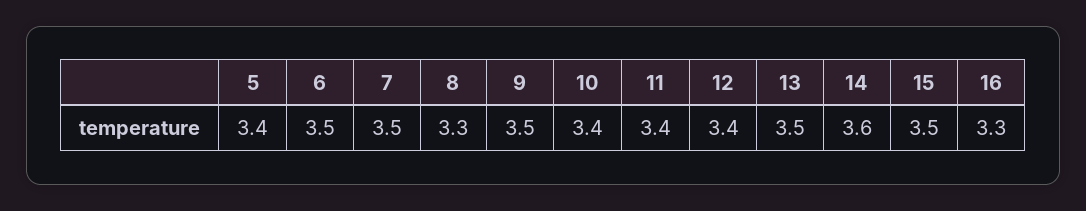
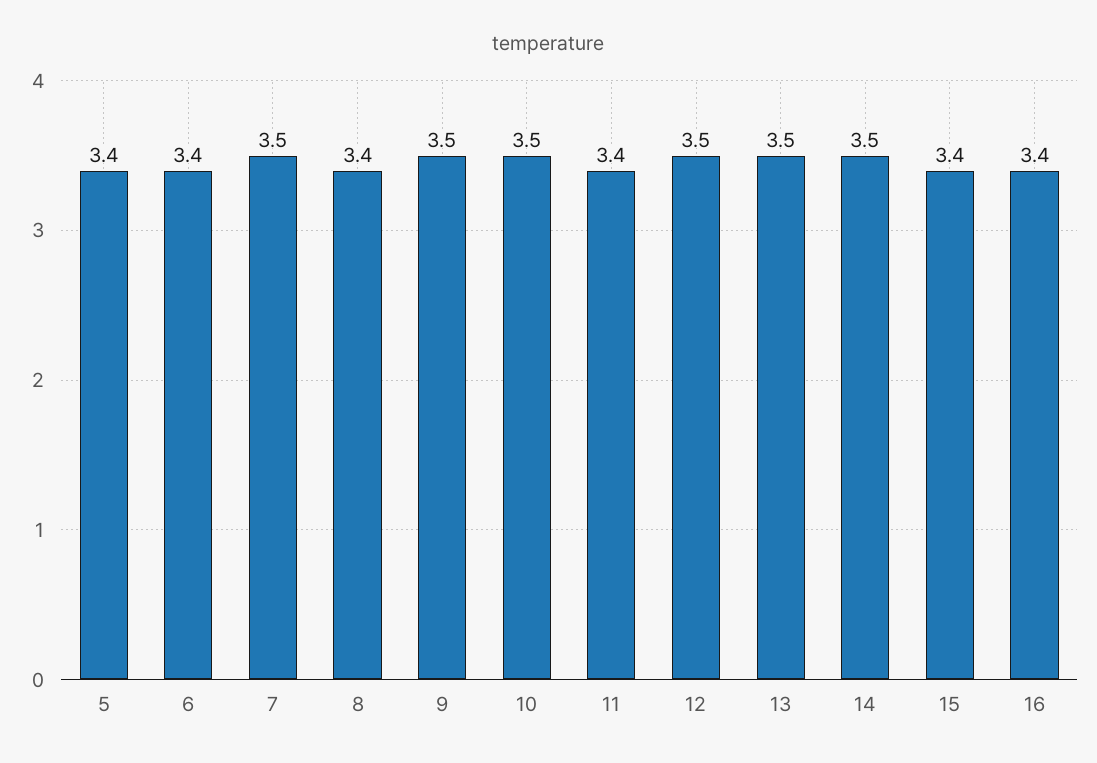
  {
    "5": 3.4,
-   "6": 3.5,
+   "6": 3.4,
    "7": 3.5,
-   "8": 3.3,
+   "8": 3.4,
    "9": 3.5,
-   "10": 3.4,
+   "10": 3.5,
    "11": 3.4,
-   "12": 3.4,
+   "12": 3.5,
    "13": 3.5,
-   "14": 3.6,
+   "14": 3.5,
-   "15": 3.5,
+   "15": 3.4,
-   "16": 3.3
+   "16": 3.4
  }

